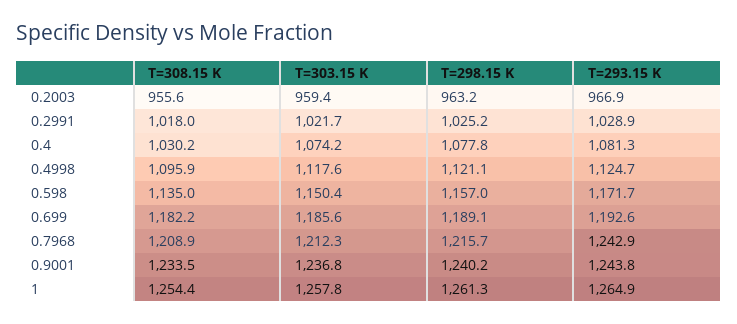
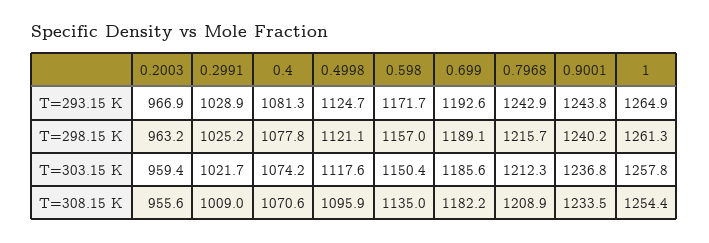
  {
    "T=308.15 K": {
      "0.2003": 955.6,
-     "0.2991": 1018,
+     "0.2991": 1009,
-     "0.4": 1030.2,
+     "0.4": 1070.6,
      "0.4998": 1095.9,
      "0.598": 1135,
      "0.699": 1182.2,
      "0.7968": 1208.9,
      "0.9001": 1233.5,
      "1": 1254.4
    },
    "T=303.15 K": {
      "0.2003": 959.4,
      "0.2991": 1021.7,
      "0.4": 1074.2,
      "0.4998": 1117.6,
      "0.598": 1150.4,
      "0.699": 1185.6,
      "0.7968": 1212.3,
      "0.9001": 1236.8,
      "1": 1257.8
    },
    "T=298.15 K": {
      "0.2003": 963.2,
      "0.2991": 1025.2,
      "0.4": 1077.8,
      "0.4998": 1121.1,
      "0.598": 1157,
      "0.699": 1189.1,
      "0.7968": 1215.7,
      "0.9001": 1240.2,
      "1": 1261.3
    },
    "T=293.15 K": {
      "0.2003": 966.9,
      "0.2991": 1028.9,
      "0.4": 1081.3,
      "0.4998": 1124.7,
      "0.598": 1171.7,
      "0.699": 1192.6,
      "0.7968": 1242.9,
      "0.9001": 1243.8,
      "1": 1264.9
    }
  }

